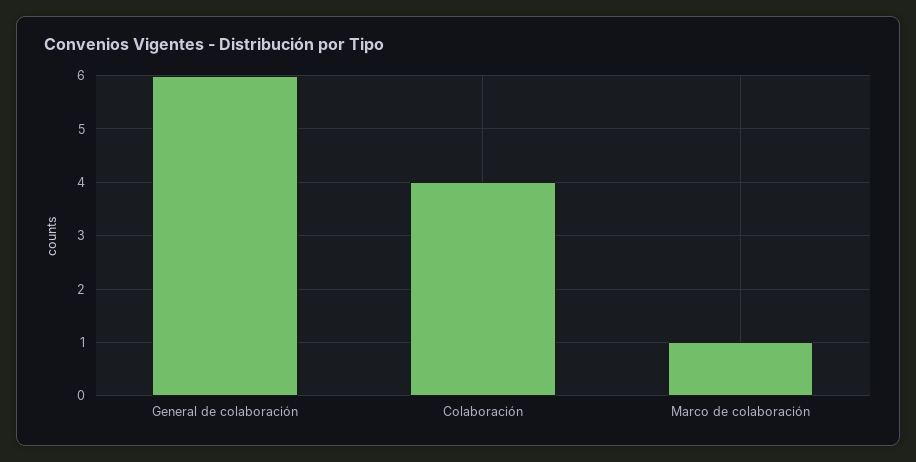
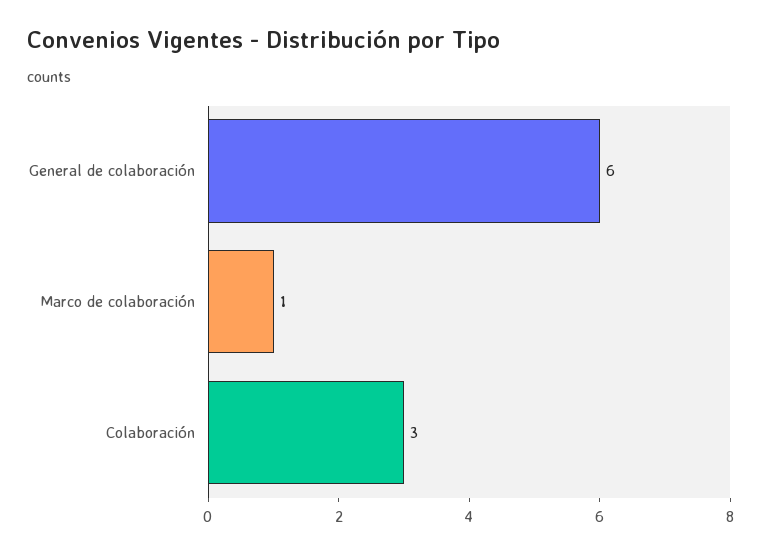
  {
    "General de colaboración": 6,
-   "Colaboración": 4,
+   "Colaboración": 3,
    "Marco de colaboración": 1
  }

